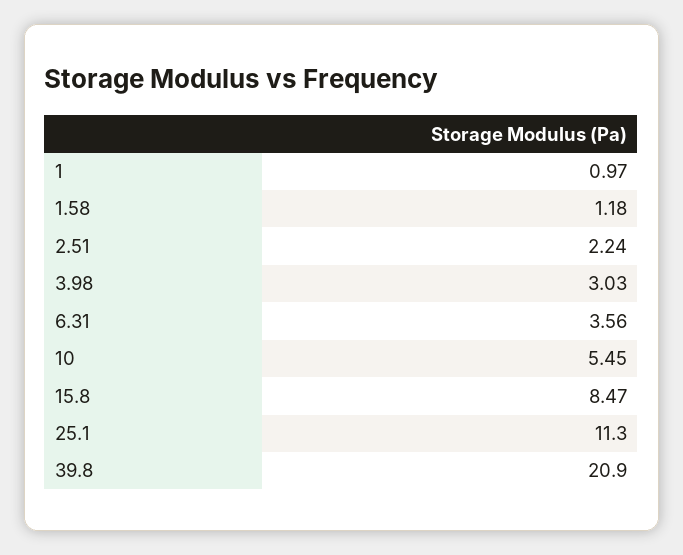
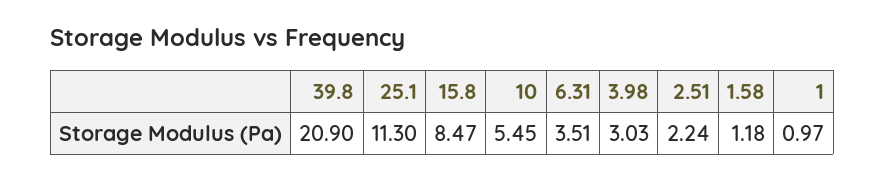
  {
    "1": 0.97,
    "1.58": 1.18,
    "2.51": 2.24,
    "3.98": 3.03,
-   "6.31": 3.56,
+   "6.31": 3.51,
    "10": 5.45,
    "15.8": 8.47,
    "25.1": 11.3,
    "39.8": 20.9
  }

